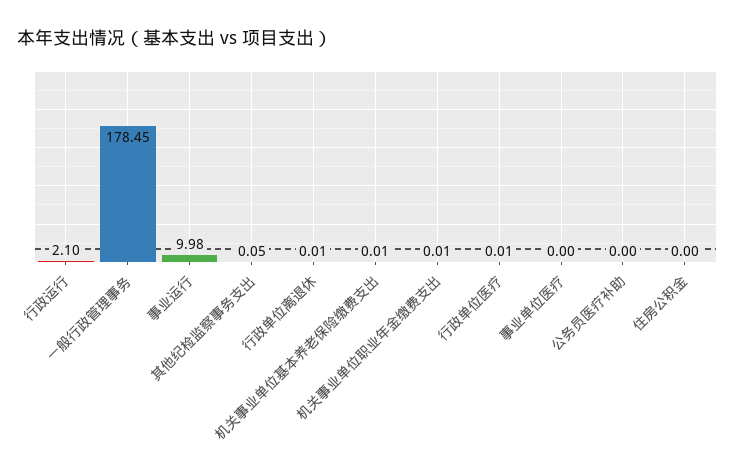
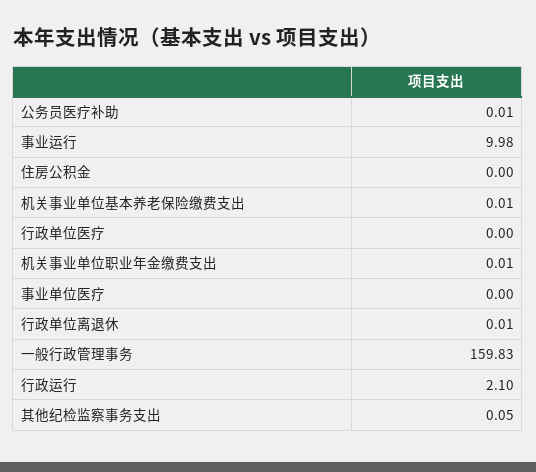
  {
    "行政运行": 2.1,
-   "一般行政管理事务": 178.45,
+   "一般行政管理事务": 159.83,
    "事业运行": 9.98,
    "其他纪检监察事务支出": 0.05,
    "行政单位离退休": 0.01,
    "机关事业单位基本养老保险缴费支出": 0.01,
    "机关事业单位职业年金缴费支出": 0.01,
-   "行政单位医疗": 0.01,
+   "行政单位医疗": 0,
    "事业单位医疗": 0,
-   "公务员医疗补助": 0,
+   "公务员医疗补助": 0.01,
    "住房公积金": 0
  }

